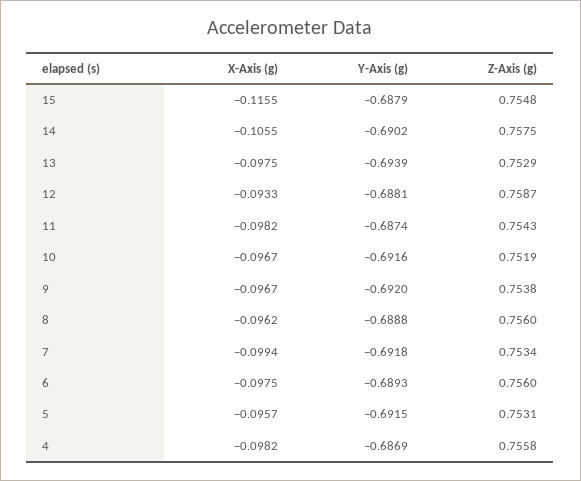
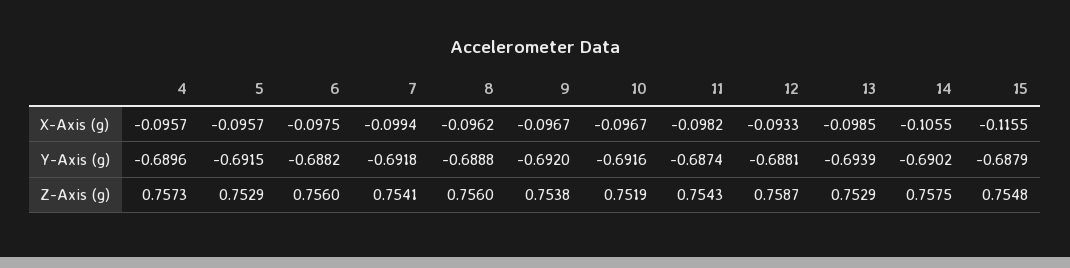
  {
    "X-Axis (g)": {
      "15": -0.1155,
      "14": -0.1055,
-     "13": -0.0975,
+     "13": -0.0985,
      "12": -0.0933,
      "11": -0.0982,
      "10": -0.0967,
      "9": -0.0967,
      "8": -0.0962,
      "7": -0.0994,
      "6": -0.0975,
      "5": -0.0957,
-     "4": -0.0982
+     "4": -0.0957
    },
    "Y-Axis (g)": {
      "15": -0.6879,
      "14": -0.6902,
      "13": -0.6939,
      "12": -0.6881,
      "11": -0.6874,
      "10": -0.6916,
      "9": -0.692,
      "8": -0.6888,
      "7": -0.6918,
-     "6": -0.6893,
+     "6": -0.6882,
      "5": -0.6915,
-     "4": -0.6869
+     "4": -0.6896
    },
    "Z-Axis (g)": {
      "15": 0.7548,
      "14": 0.7575,
      "13": 0.7529,
      "12": 0.7587,
      "11": 0.7543,
      "10": 0.7519,
      "9": 0.7538,
      "8": 0.756,
-     "7": 0.7534,
+     "7": 0.7541,
      "6": 0.756,
-     "5": 0.7531,
+     "5": 0.7529,
-     "4": 0.7558
+     "4": 0.7573
    }
  }

